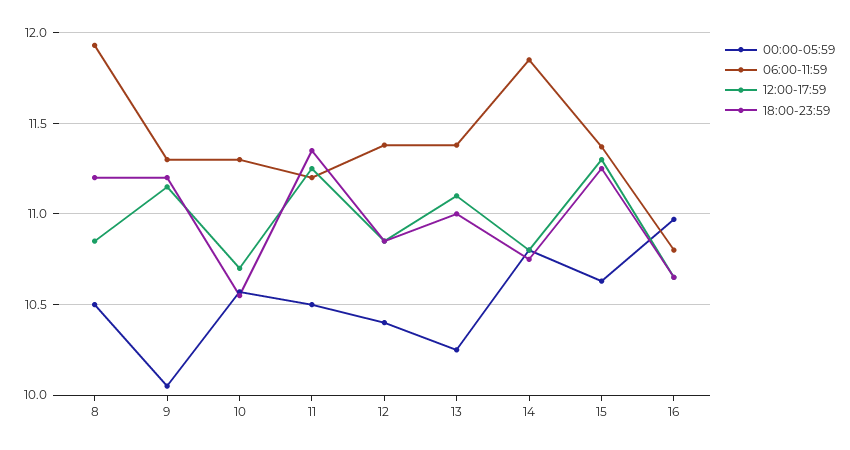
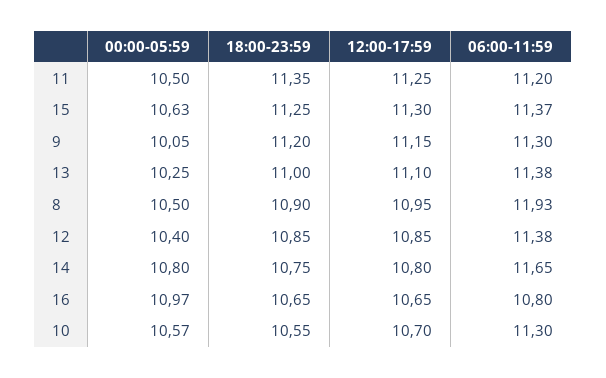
  {
    "00:00-05:59": {
      "8": 10.5,
      "9": 10.05,
      "10": 10.57,
      "11": 10.5,
      "12": 10.4,
      "13": 10.25,
      "14": 10.8,
      "15": 10.63,
      "16": 10.97
    },
    "06:00-11:59": {
      "8": 11.93,
      "9": 11.3,
      "10": 11.3,
      "11": 11.2,
      "12": 11.38,
      "13": 11.38,
-     "14": 11.85,
+     "14": 11.65,
      "15": 11.37,
      "16": 10.8
    },
    "12:00-17:59": {
-     "8": 10.85,
+     "8": 10.95,
      "9": 11.15,
      "10": 10.7,
      "11": 11.25,
      "12": 10.85,
      "13": 11.1,
      "14": 10.8,
      "15": 11.3,
      "16": 10.65
    },
    "18:00-23:59": {
-     "8": 11.2,
+     "8": 10.9,
      "9": 11.2,
      "10": 10.55,
      "11": 11.35,
      "12": 10.85,
      "13": 11,
      "14": 10.75,
      "15": 11.25,
      "16": 10.65
    }
  }

